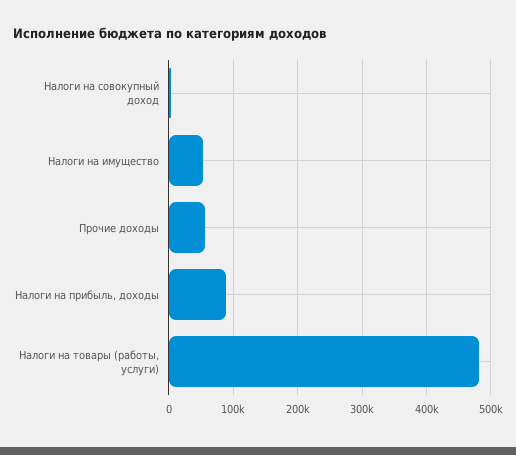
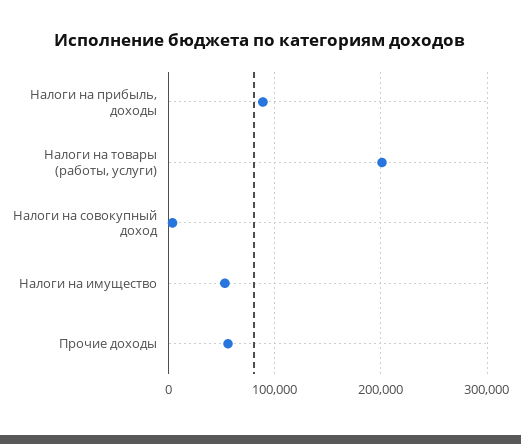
  {
    "Налоги на совокупный доход": 0,
    "Налоги на имущество": 50000,
    "Прочие доходы": 60000,
    "Налоги на прибыль, доходы": 90000,
-   "Налоги на товары (работы, услуги)": 480000
+   "Налоги на товары (работы, услуги)": 200000
  }

